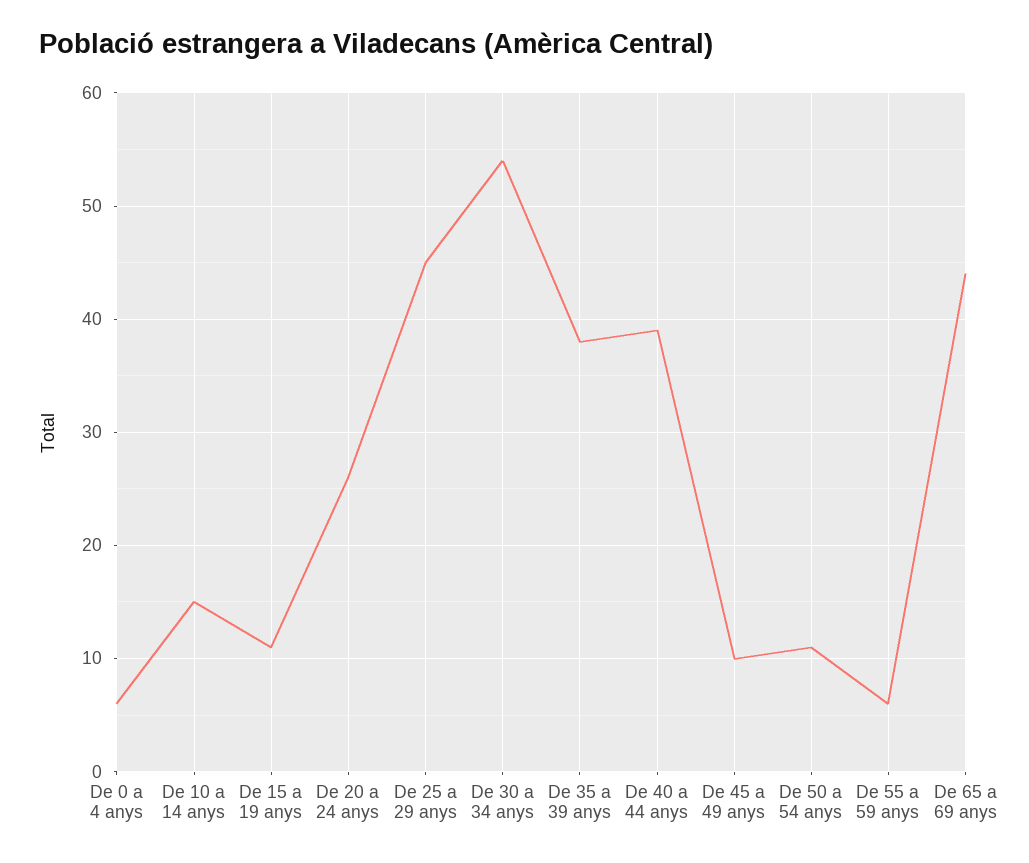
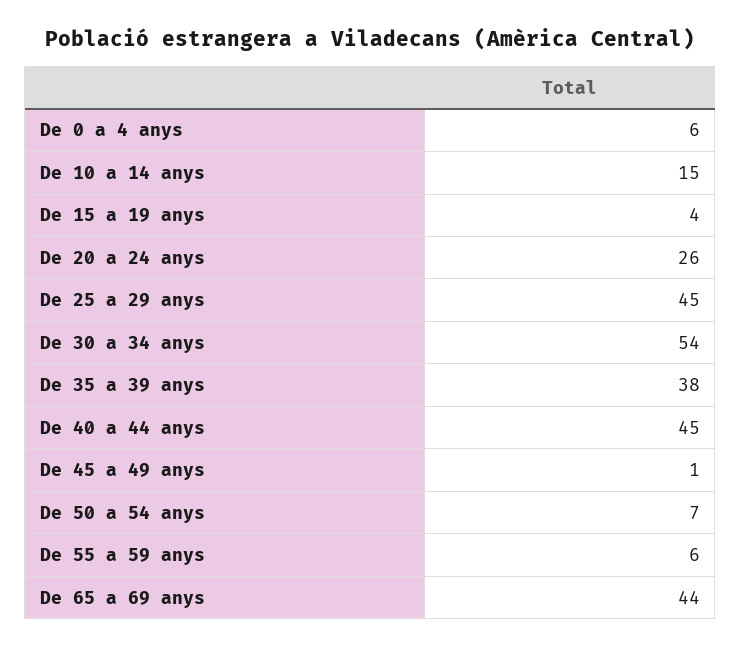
  {
    "De 0 a 4 anys": 6,
    "De 10 a 14 anys": 15,
-   "De 15 a 19 anys": 11,
+   "De 15 a 19 anys": 4,
    "De 20 a 24 anys": 26,
    "De 25 a 29 anys": 45,
    "De 30 a 34 anys": 54,
    "De 35 a 39 anys": 38,
-   "De 40 a 44 anys": 39,
+   "De 40 a 44 anys": 45,
-   "De 45 a 49 anys": 10,
+   "De 45 a 49 anys": 1,
-   "De 50 a 54 anys": 11,
+   "De 50 a 54 anys": 7,
    "De 55 a 59 anys": 6,
    "De 65 a 69 anys": 44
  }

